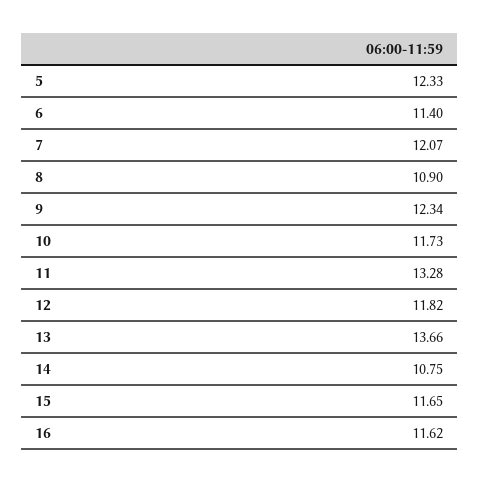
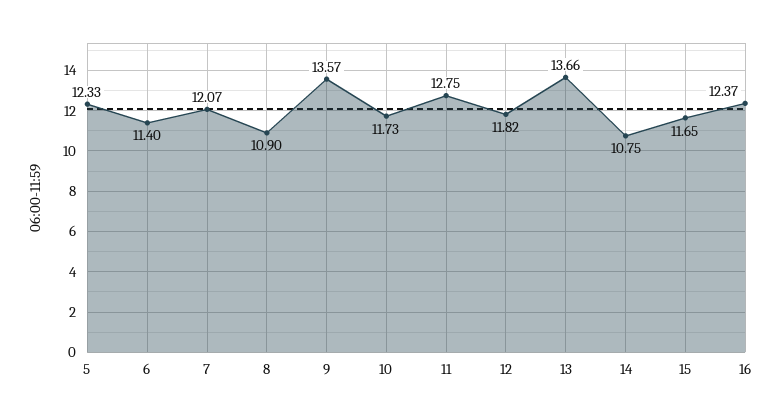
  {
    "5": 12.33,
    "6": 11.4,
    "7": 12.07,
    "8": 10.9,
-   "9": 12.34,
+   "9": 13.57,
    "10": 11.73,
-   "11": 13.28,
+   "11": 12.75,
    "12": 11.82,
    "13": 13.66,
    "14": 10.75,
    "15": 11.65,
-   "16": 11.62
+   "16": 12.37
  }

